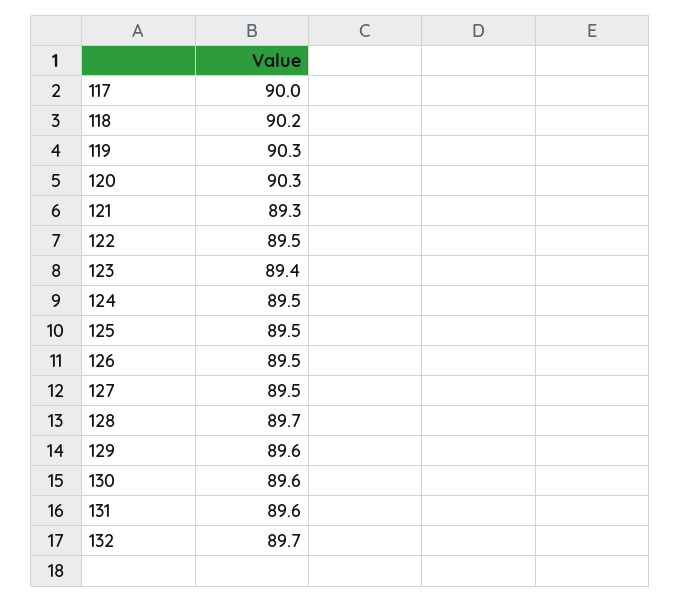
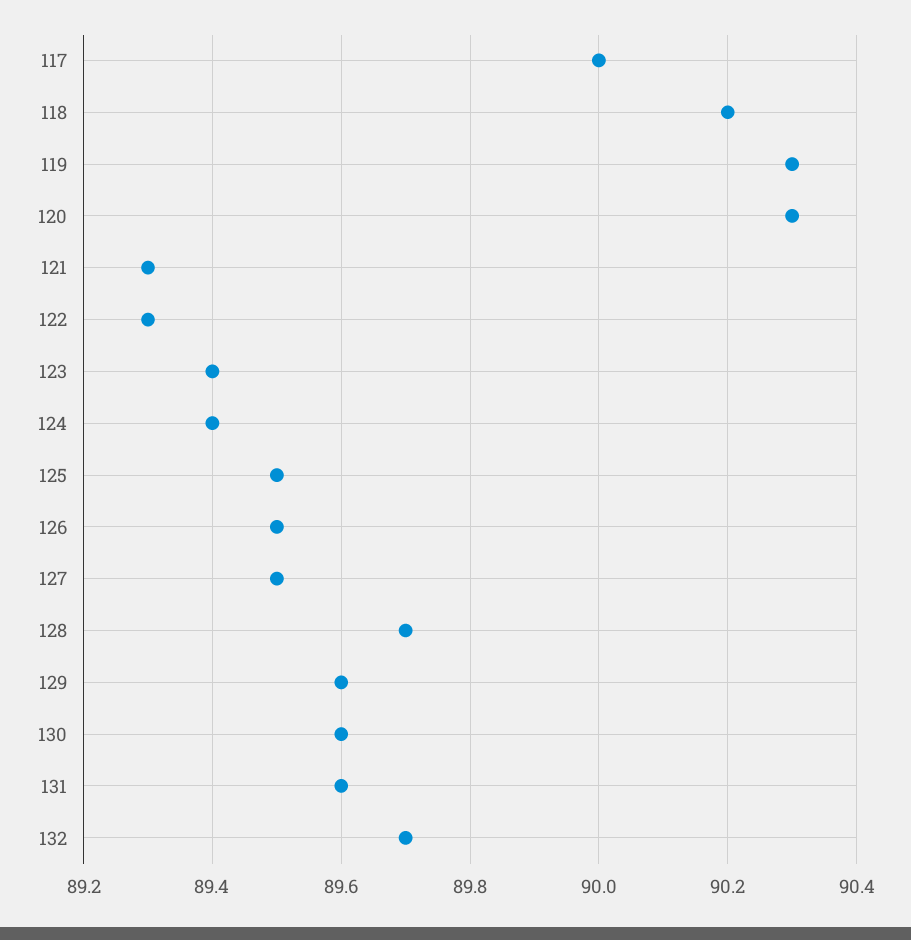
  {
    "117": 90,
    "118": 90.2,
    "119": 90.3,
    "120": 90.3,
    "121": 89.3,
-   "122": 89.5,
+   "122": 89.3,
    "123": 89.4,
-   "124": 89.5,
+   "124": 89.4,
    "125": 89.5,
    "126": 89.5,
    "127": 89.5,
    "128": 89.7,
    "129": 89.6,
    "130": 89.6,
    "131": 89.6,
    "132": 89.7
  }

